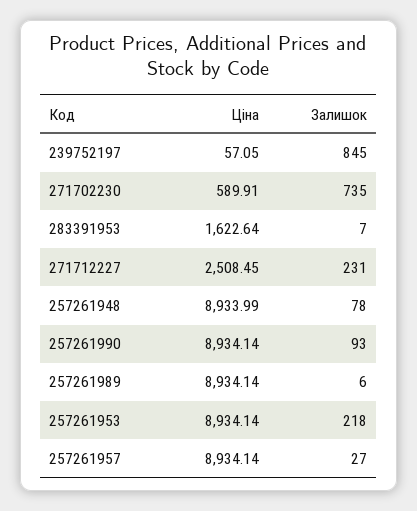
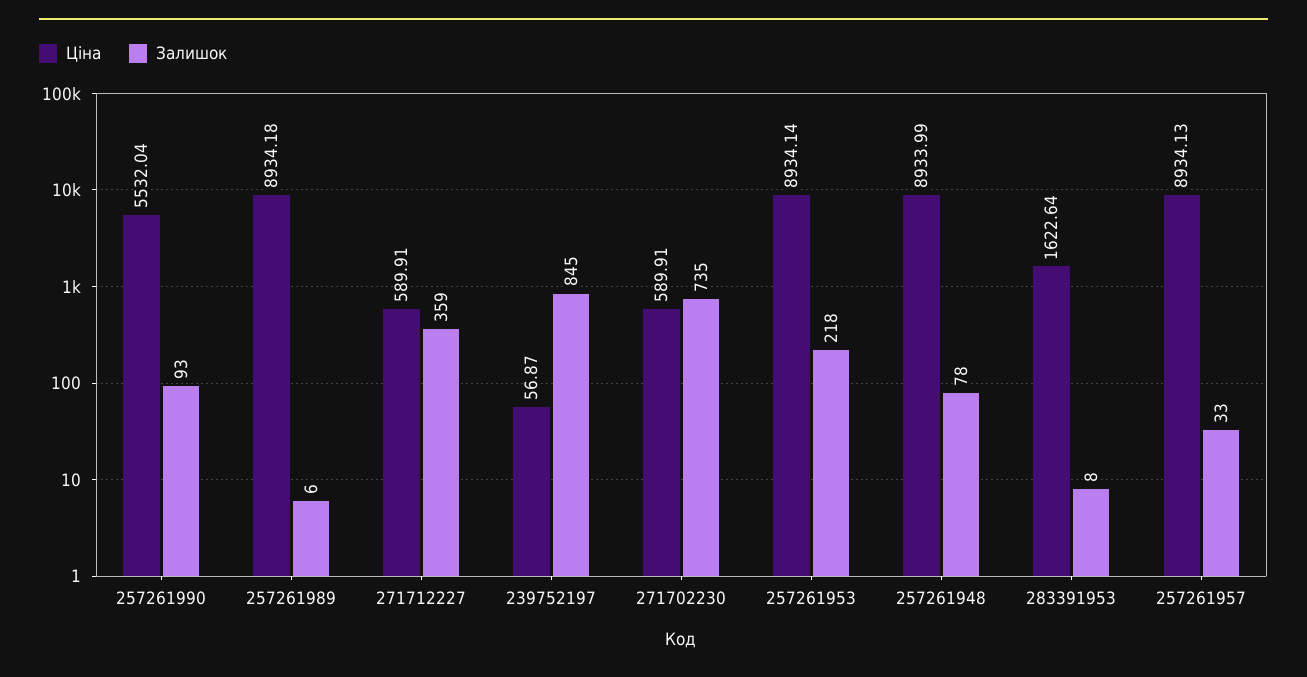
  {
    "Ціна": {
-     "239752197": 57.05,
+     "239752197": 56.87,
      "271702230": 589.91,
      "283391953": 1622.64,
-     "271712227": 2508.45,
+     "271712227": 589.91,
      "257261948": 8933.99,
-     "257261990": 8934.14,
+     "257261990": 5532.04,
-     "257261989": 8934.14,
+     "257261989": 8934.18,
      "257261953": 8934.14,
-     "257261957": 8934.14
+     "257261957": 8934.13
    },
    "Залишок": {
      "239752197": 845,
      "271702230": 735,
-     "283391953": 7,
+     "283391953": 8,
-     "271712227": 231,
+     "271712227": 359,
      "257261948": 78,
      "257261990": 93,
      "257261989": 6,
      "257261953": 218,
-     "257261957": 27
+     "257261957": 33
    }
  }

